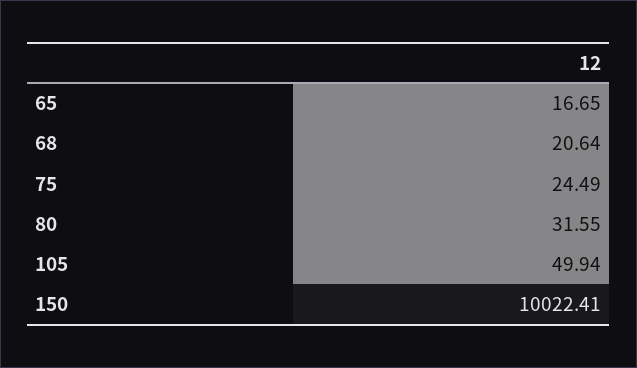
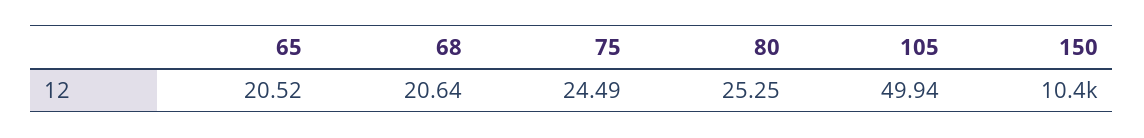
  {
-   "65": 16.65,
+   "65": 20.52,
    "68": 20.64,
    "75": 24.49,
-   "80": 31.55,
+   "80": 25.25,
    "105": 49.94,
-   "150": 10022.41
+   "150": 10400
  }

